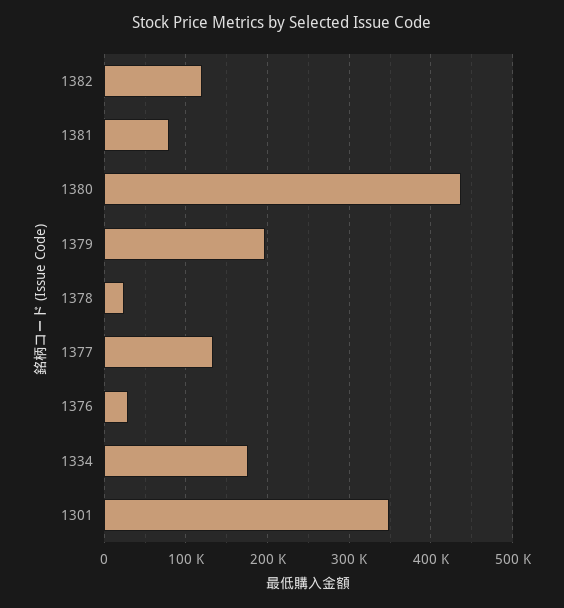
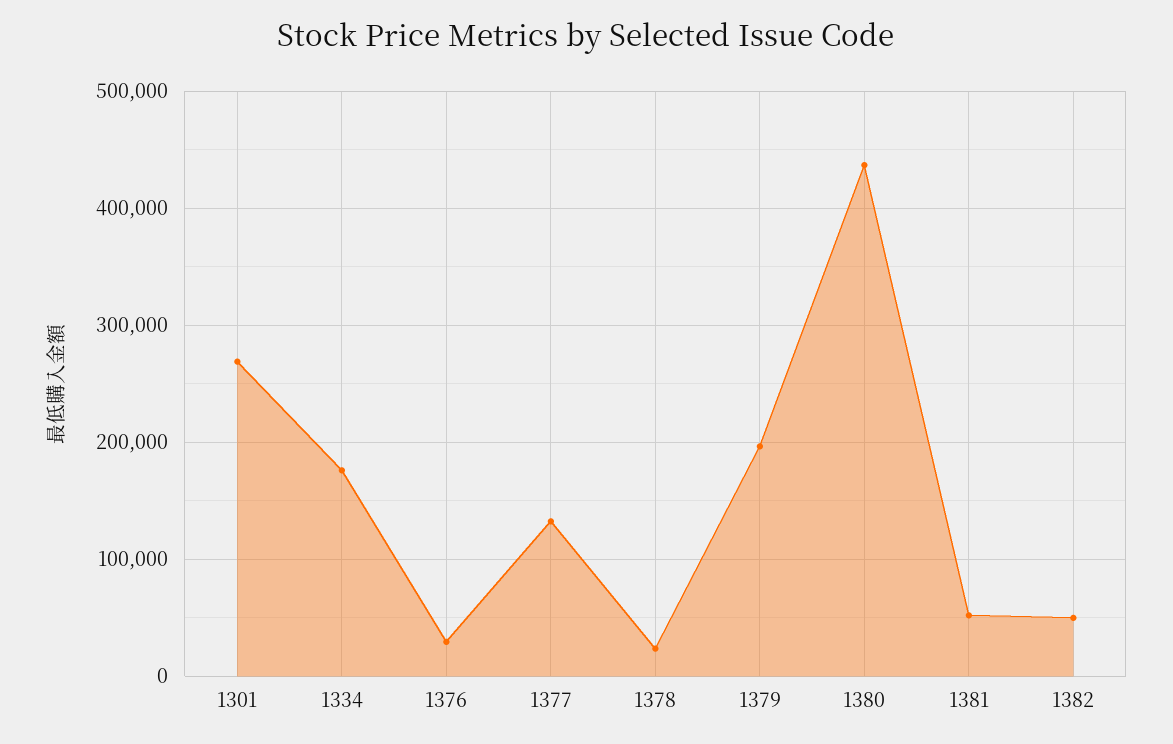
  {
-   "1382": 120000,
+   "1382": 50000,
-   "1381": 80000,
+   "1381": 50000,
    "1380": 440000,
    "1379": 200000,
    "1378": 20000,
    "1377": 130000,
    "1376": 30000,
    "1334": 180000,
-   "1301": 350000
+   "1301": 270000
  }

